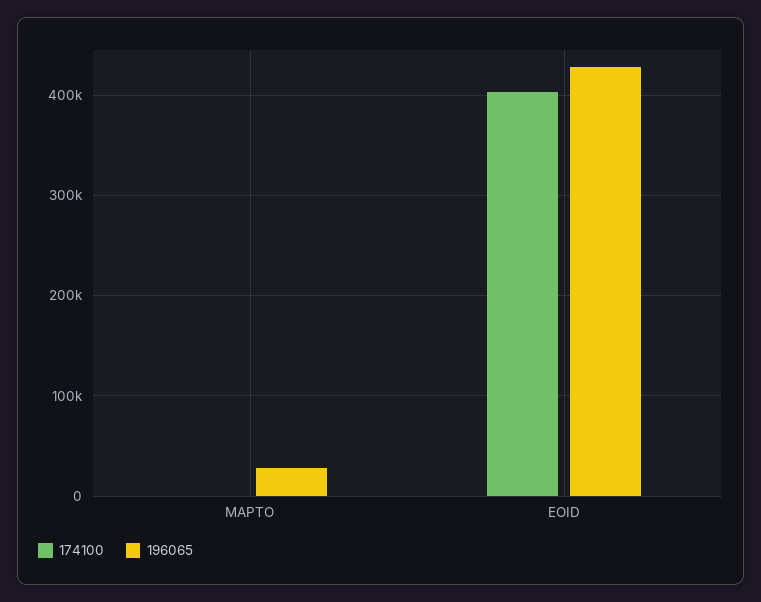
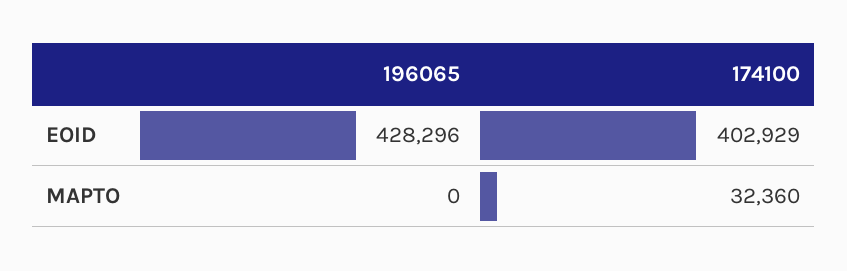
  {
    "174100": {
-     "MAPTO": 0,
+     "MAPTO": 32360,
      "EOID": 402929
    },
    "196065": {
-     "MAPTO": 30000,
+     "MAPTO": 0,
      "EOID": 428296
    }
  }

